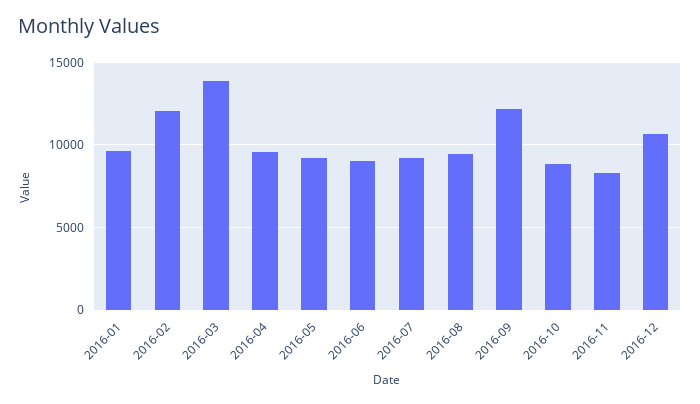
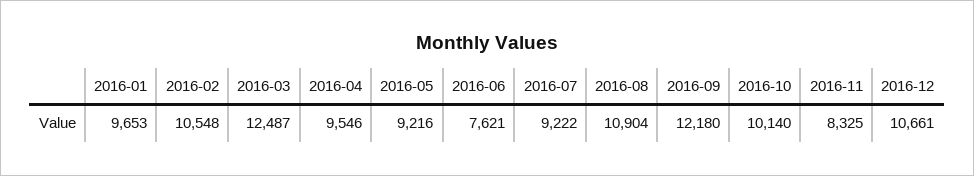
  {
    "2016-01": 9653,
-   "2016-02": 12000,
+   "2016-02": 10548,
-   "2016-03": 14000,
+   "2016-03": 12487,
    "2016-04": 9546,
    "2016-05": 9216,
-   "2016-06": 9000,
+   "2016-06": 7621,
    "2016-07": 9222,
-   "2016-08": 9500,
+   "2016-08": 10904,
    "2016-09": 12180,
-   "2016-10": 9000,
+   "2016-10": 10140,
    "2016-11": 8325,
    "2016-12": 10661
  }

